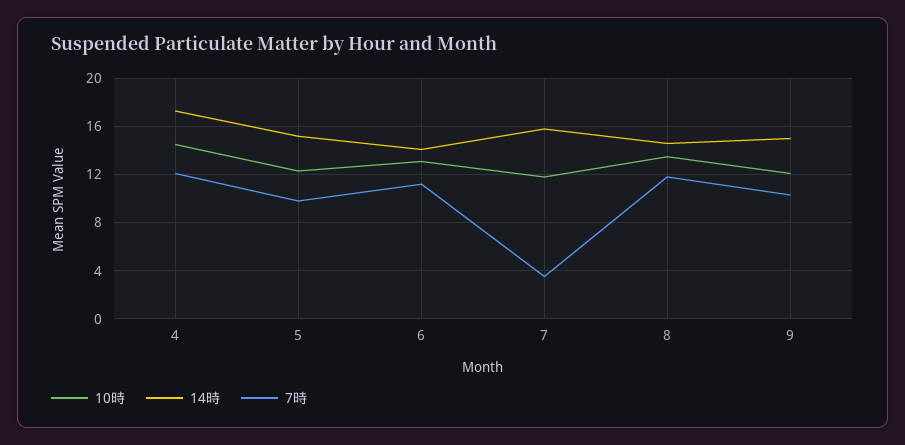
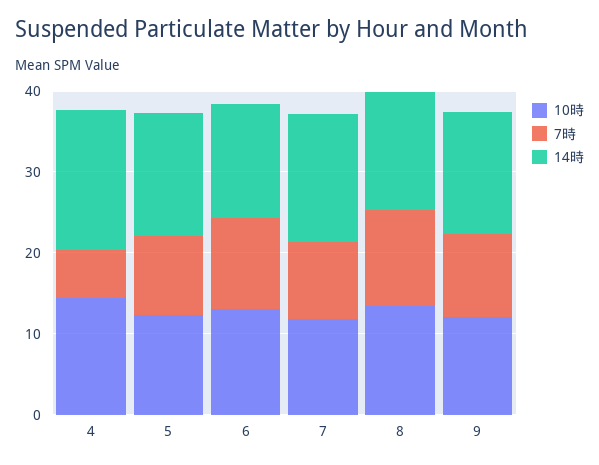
  {
    "10時": {
      "4": 14.5,
      "5": 12.5,
      "6": 13,
      "7": 12,
      "8": 13.5,
      "9": 12
    },
    "14時": {
      "4": 17.5,
      "5": 15,
      "6": 14,
      "7": 16,
      "8": 14.5,
      "9": 15
    },
    "7時": {
-     "4": 12,
+     "4": 6,
      "5": 10,
      "6": 11,
-     "7": 3.5,
+     "7": 10,
      "8": 12,
      "9": 10.5
    }
  }

